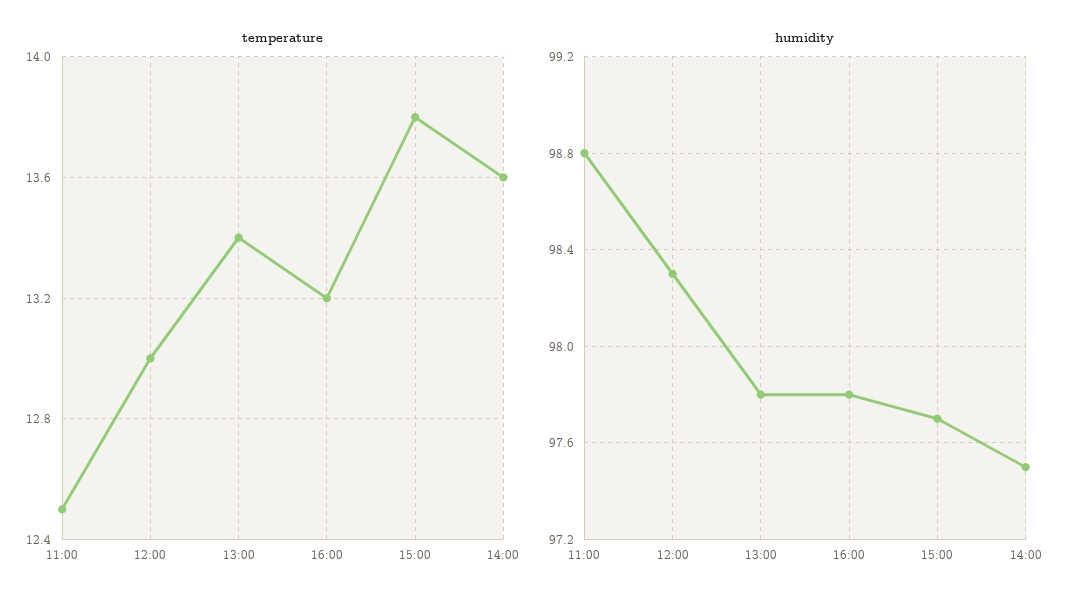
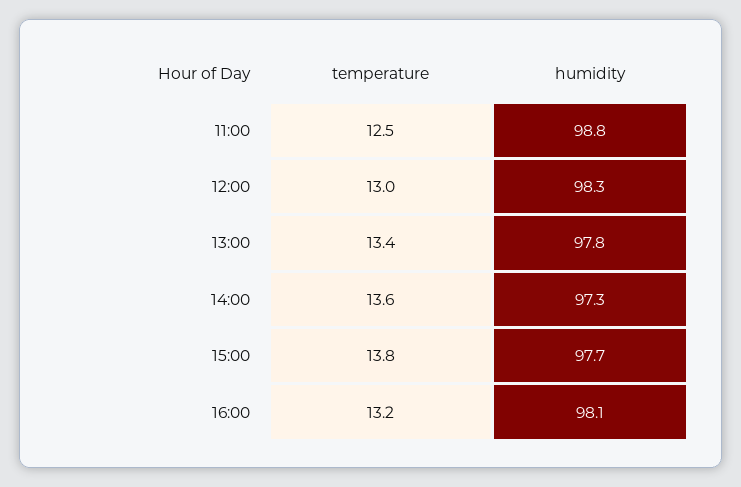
  {
    "temperature": {
      "11:00": 12.5,
      "12:00": 13,
      "13:00": 13.4,
      "16:00": 13.2,
      "15:00": 13.8,
      "14:00": 13.6
    },
    "humidity": {
      "11:00": 98.8,
      "12:00": 98.3,
      "13:00": 97.8,
-     "16:00": 97.8,
+     "16:00": 98.1,
      "15:00": 97.7,
-     "14:00": 97.5
+     "14:00": 97.3
    }
  }

